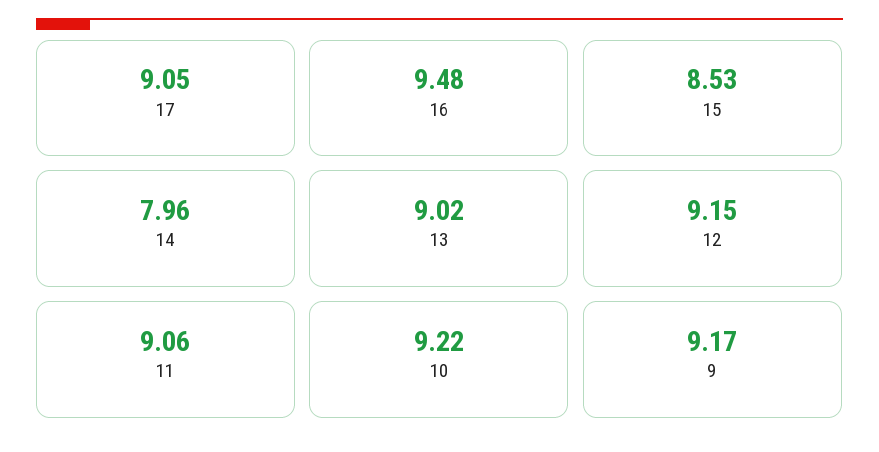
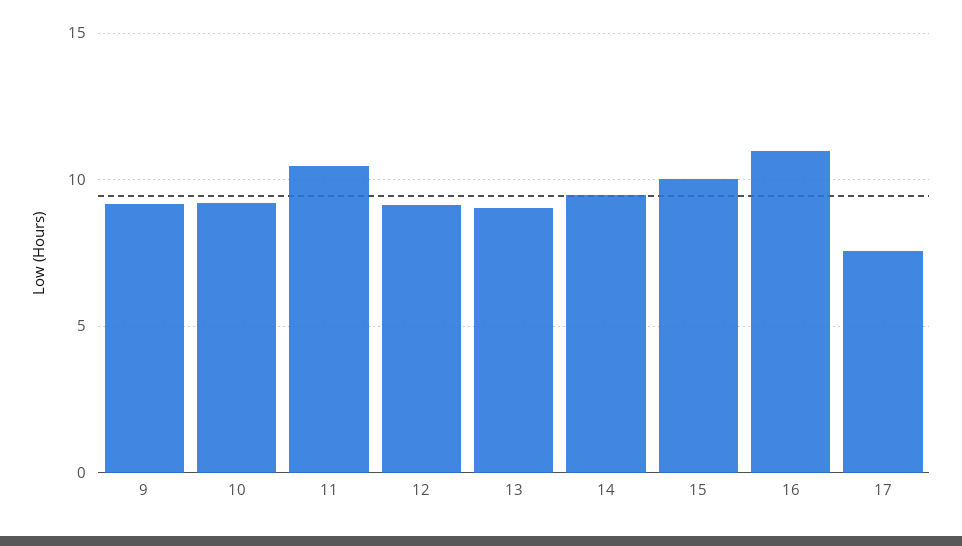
  {
-   "17": 9.05,
+   "17": 7.5,
-   "16": 9.48,
+   "16": 11,
-   "15": 8.53,
+   "15": 10,
-   "14": 7.96,
+   "14": 9.5,
    "13": 9.02,
    "12": 9.15,
-   "11": 9.06,
+   "11": 10.5,
    "10": 9.22,
    "9": 9.17
  }

